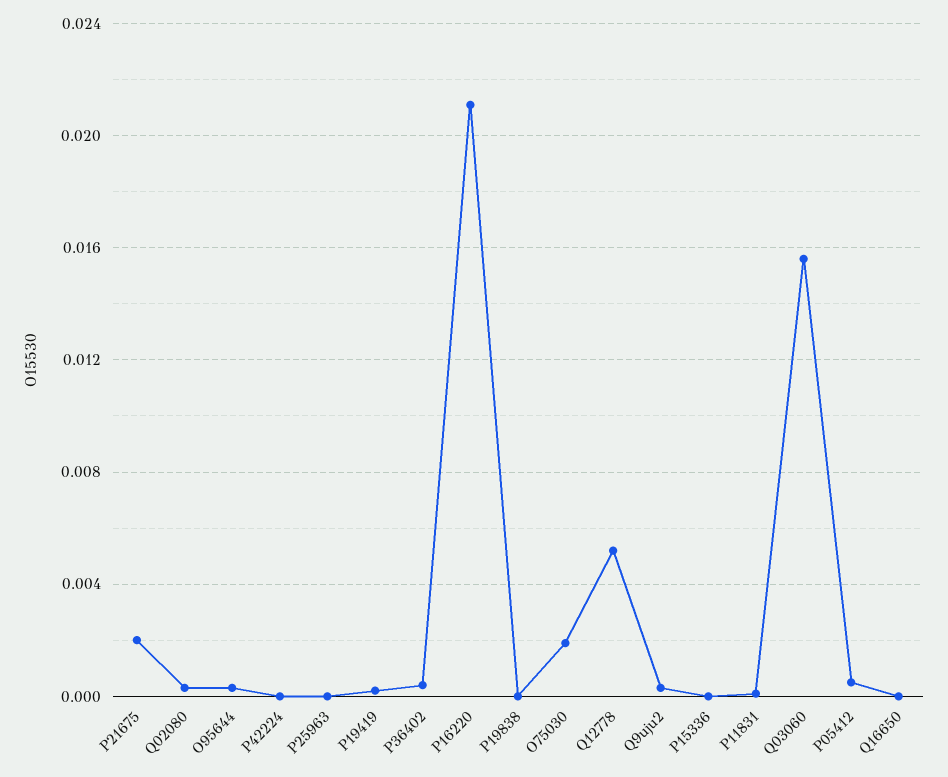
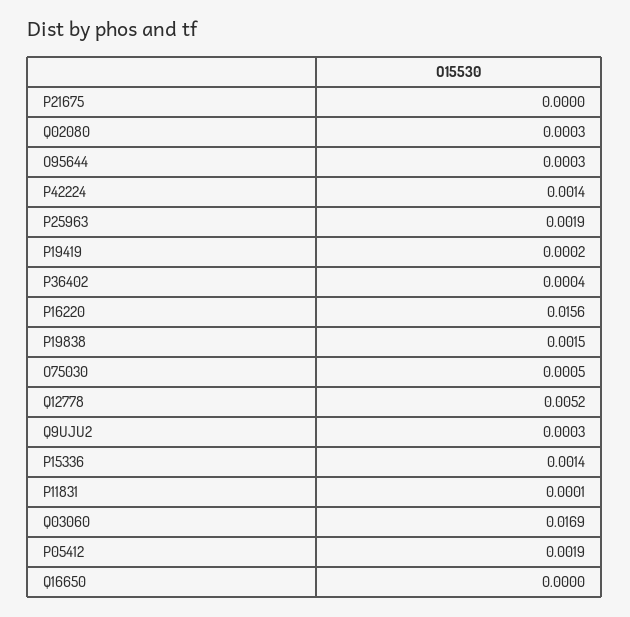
  {
-   "P21675": 0.002,
+   "P21675": 0,
    "Q02080": 0.0003,
    "O95644": 0.0003,
-   "P42224": 0,
+   "P42224": 0.0014,
-   "P25963": 0,
+   "P25963": 0.0019,
    "P19419": 0.0002,
    "P36402": 0.0004,
-   "P16220": 0.021,
+   "P16220": 0.0156,
-   "P19838": 0,
+   "P19838": 0.0015,
-   "O75030": 0.002,
+   "O75030": 0.0005,
    "Q12778": 0.0052,
    "Q9uju2": 0.0003,
-   "P15336": 0,
+   "P15336": 0.0014,
    "P11831": 0.0001,
-   "Q03060": 0.0155,
+   "Q03060": 0.0169,
-   "P05412": 0.0005,
+   "P05412": 0.0019,
    "Q16650": 0
  }

